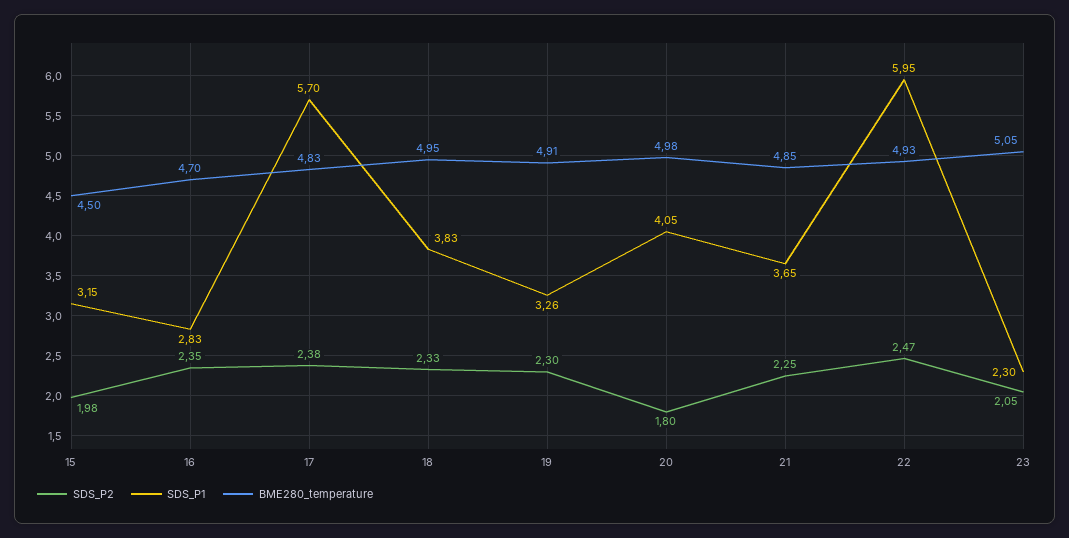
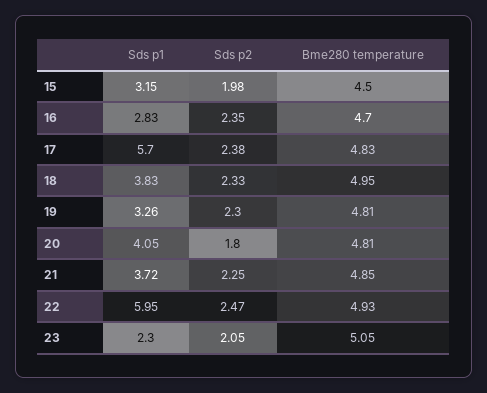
  {
    "SDS_P2": {
      "15": 1.98,
      "16": 2.35,
      "17": 2.38,
      "18": 2.33,
      "19": 2.3,
      "20": 1.8,
      "21": 2.25,
      "22": 2.47,
      "23": 2.05
    },
    "SDS_P1": {
      "15": 3.15,
      "16": 2.83,
      "17": 5.7,
      "18": 3.83,
      "19": 3.26,
      "20": 4.05,
-     "21": 3.65,
+     "21": 3.72,
      "22": 5.95,
      "23": 2.3
    },
    "BME280_temperature": {
      "15": 4.5,
      "16": 4.7,
      "17": 4.83,
      "18": 4.95,
-     "19": 4.91,
+     "19": 4.81,
-     "20": 4.98,
+     "20": 4.81,
      "21": 4.85,
      "22": 4.93,
      "23": 5.05
    }
  }

